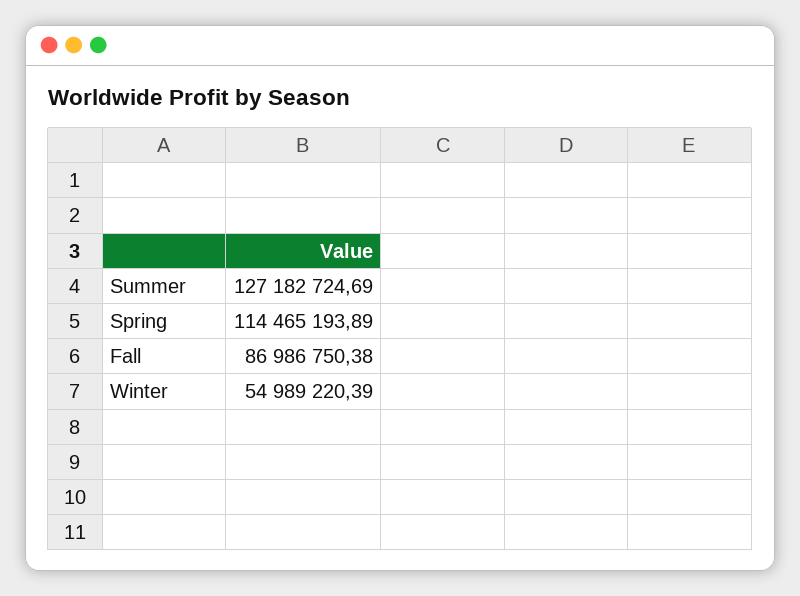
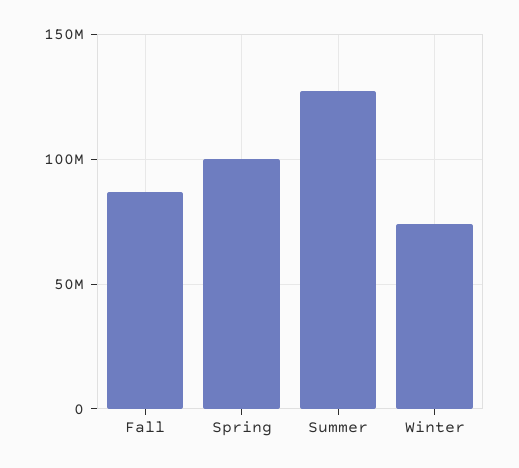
  {
    "Summer": 127182724.69,
-   "Spring": 114465193.89,
+   "Spring": 100000000,
    "Fall": 86986750.38,
-   "Winter": 54989220.39
+   "Winter": 75000000
  }

